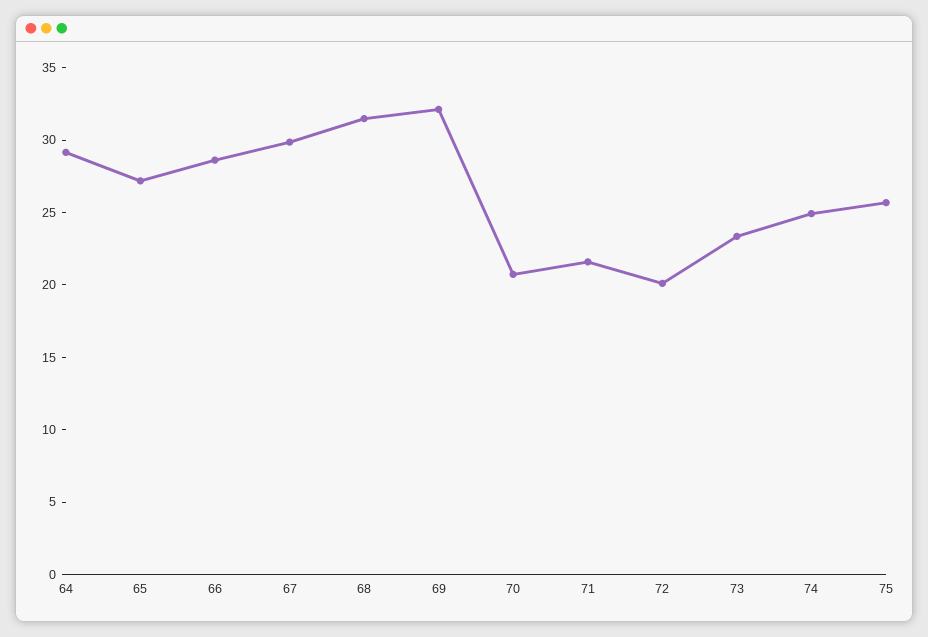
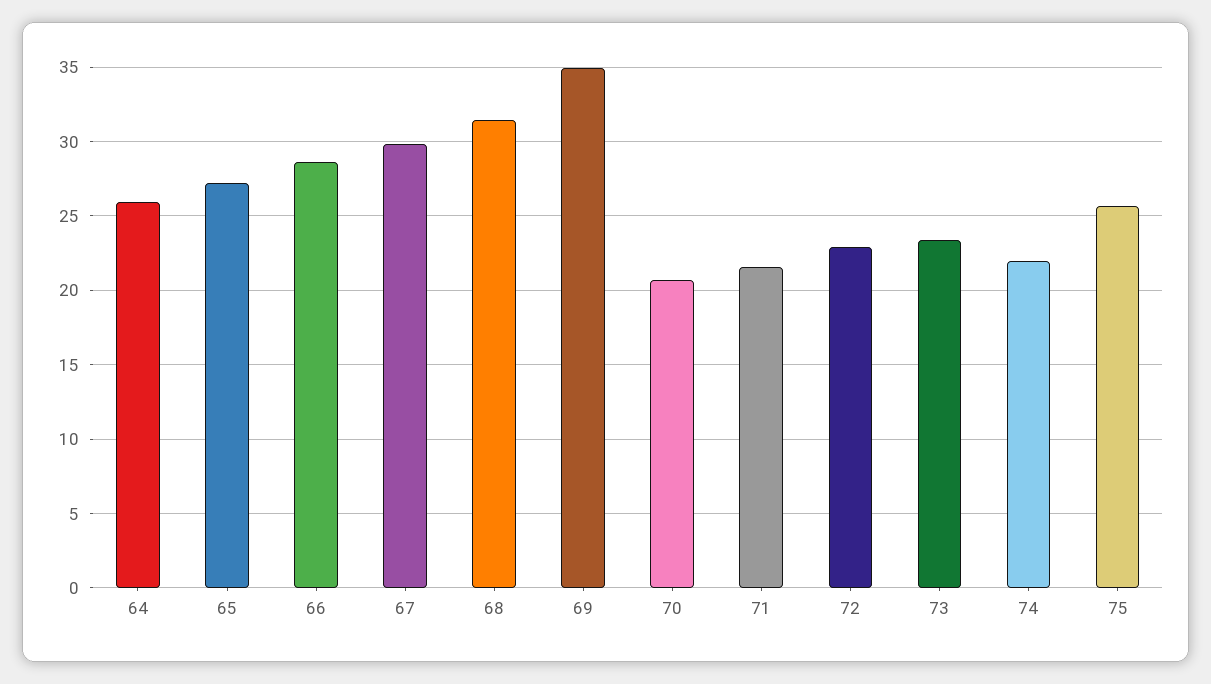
  {
-   "64": 29,
+   "64": 26,
    "65": 27,
    "66": 28.5,
    "67": 30,
    "68": 31.5,
-   "69": 32,
+   "69": 35,
    "70": 20.5,
    "71": 21.5,
-   "72": 20,
+   "72": 23,
    "73": 23.5,
-   "74": 25,
+   "74": 22,
    "75": 25.5
  }

